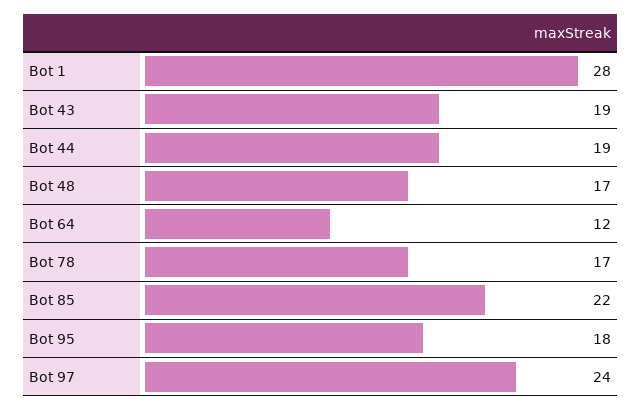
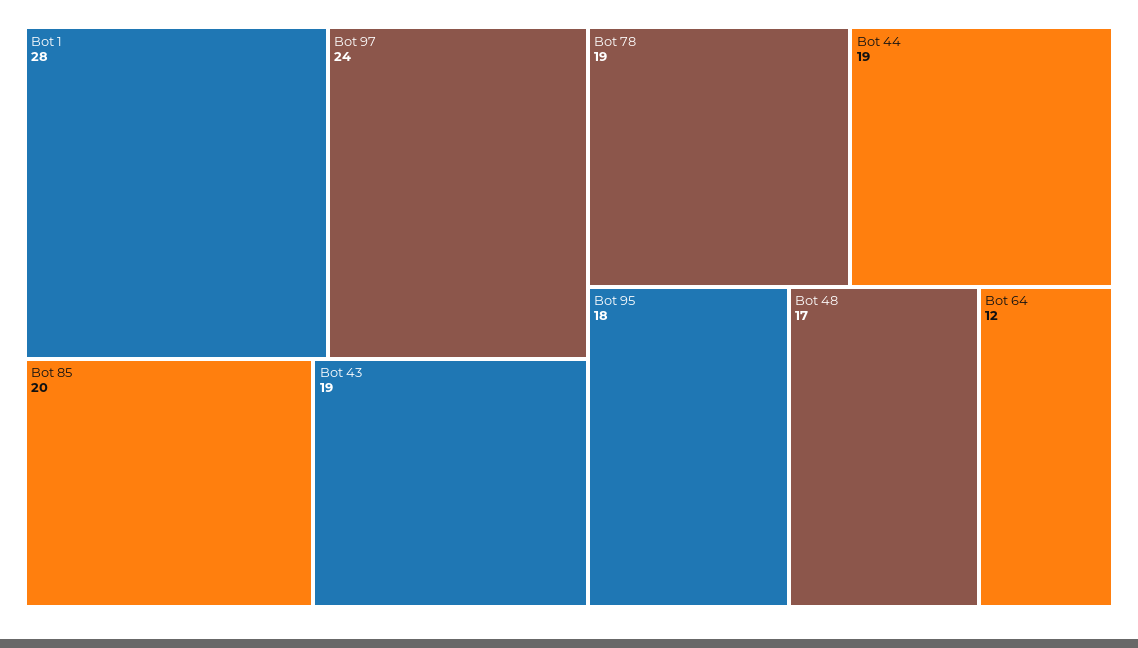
  {
    "Bot 1": 28,
    "Bot 43": 19,
    "Bot 44": 19,
    "Bot 48": 17,
    "Bot 64": 12,
-   "Bot 78": 17,
+   "Bot 78": 19,
-   "Bot 85": 22,
+   "Bot 85": 20,
    "Bot 95": 18,
    "Bot 97": 24
  }

